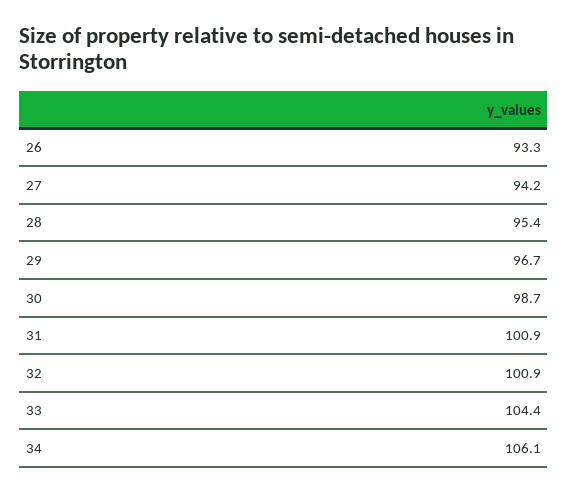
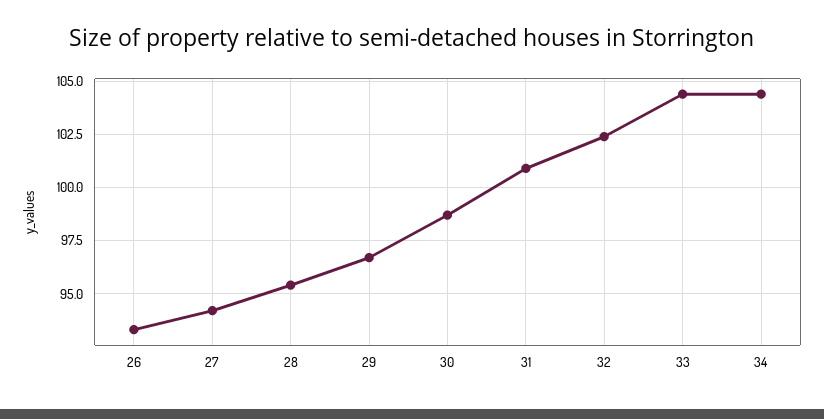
  {
    "26": 93.3,
    "27": 94.2,
    "28": 95.4,
    "29": 96.7,
    "30": 98.7,
    "31": 100.9,
-   "32": 100.9,
+   "32": 102.5,
    "33": 104.4,
-   "34": 106.1
+   "34": 104.5
  }

